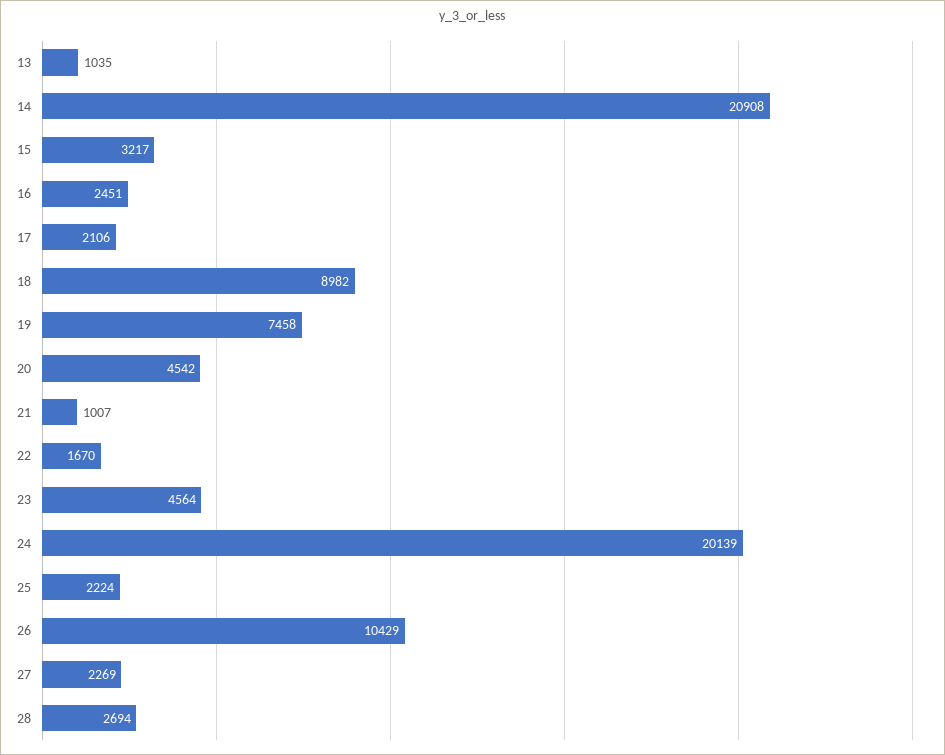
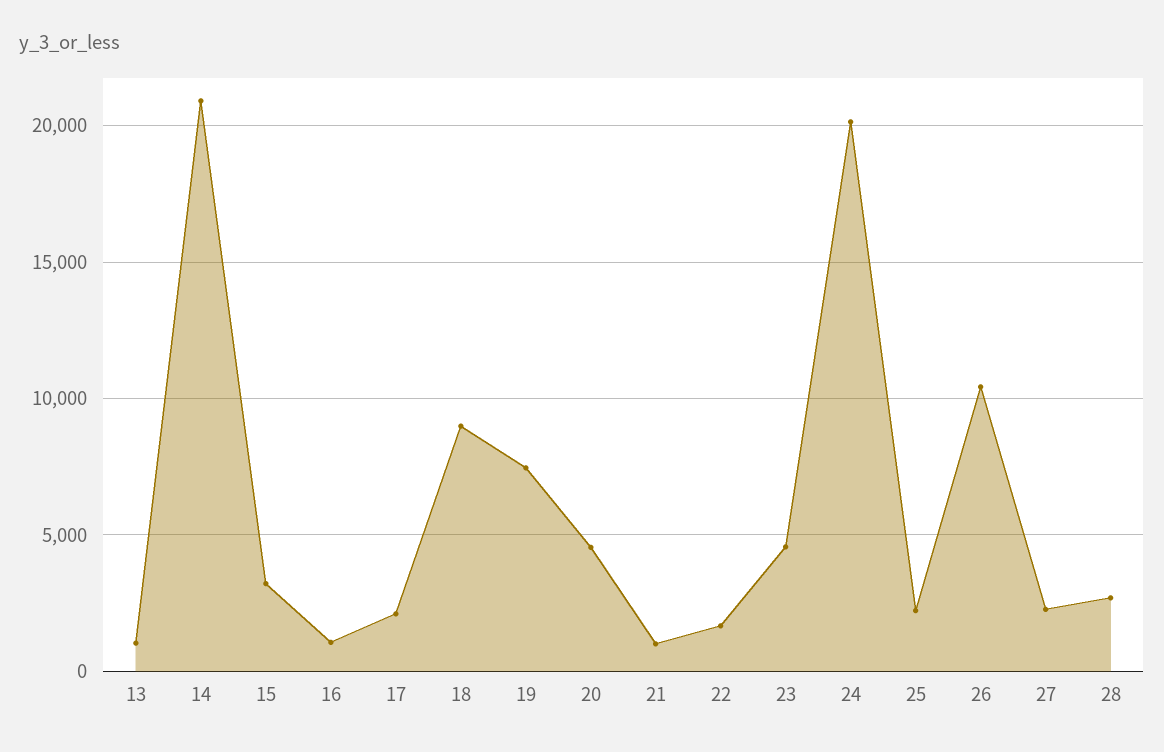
  {
    "13": 1035,
    "14": 20908,
    "15": 3217,
-   "16": 2451,
+   "16": 1000,
    "17": 2106,
    "18": 8982,
    "19": 7458,
    "20": 4542,
    "21": 1007,
    "22": 1670,
    "23": 4564,
    "24": 20139,
    "25": 2224,
    "26": 10429,
    "27": 2269,
    "28": 2694
  }

